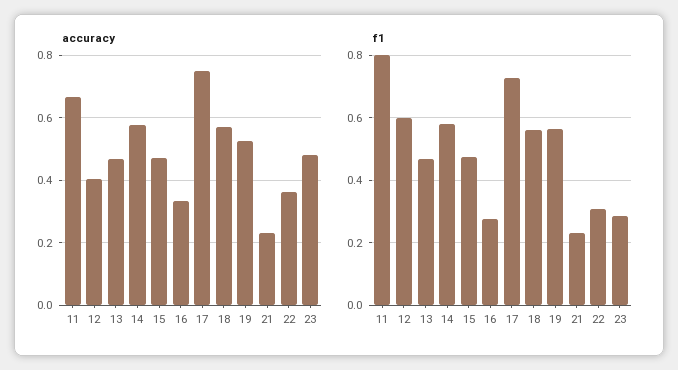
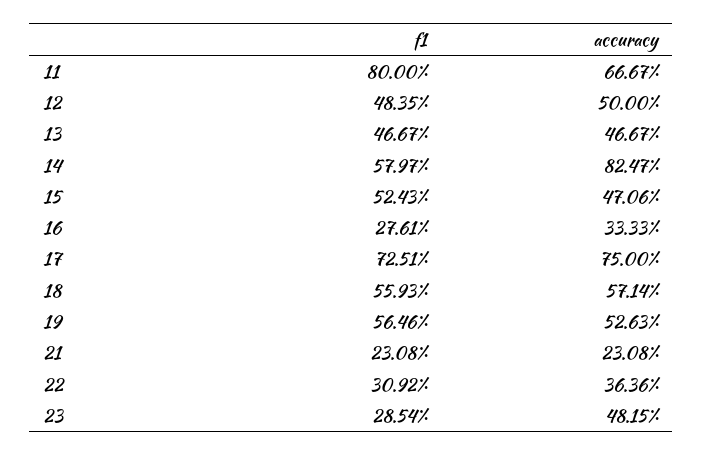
  {
    "accuracy": {
      "11": 0.6667,
-     "12": 0.4,
+     "12": 0.5,
      "13": 0.4667,
-     "14": 0.58,
+     "14": 0.8247,
      "15": 0.4706,
      "16": 0.3333,
      "17": 0.75,
      "18": 0.5714,
      "19": 0.5263,
      "21": 0.2308,
      "22": 0.3636,
      "23": 0.4815
    },
    "f1": {
      "11": 0.8,
-     "12": 0.6,
+     "12": 0.4835,
      "13": 0.4667,
      "14": 0.5797,
-     "15": 0.48,
+     "15": 0.5243,
      "16": 0.2761,
      "17": 0.7251,
      "18": 0.5593,
      "19": 0.5646,
      "21": 0.2308,
      "22": 0.3092,
      "23": 0.2854
    }
  }

